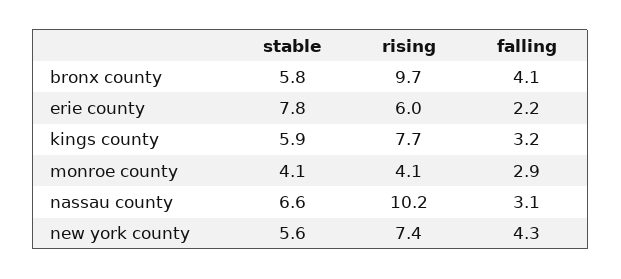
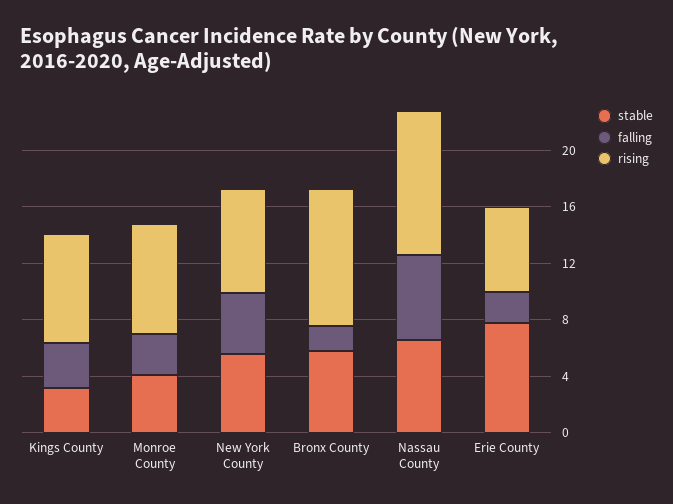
  {
    "stable": {
      "bronx county": 5.8,
      "erie county": 7.8,
-     "kings county": 5.9,
+     "kings county": 3,
      "monroe county": 4.1,
      "nassau county": 6.6,
      "new york county": 5.6
    },
    "rising": {
      "bronx county": 9.7,
      "erie county": 6,
      "kings county": 7.7,
-     "monroe county": 4.1,
+     "monroe county": 8,
      "nassau county": 10.2,
      "new york county": 7.4
    },
    "falling": {
-     "bronx county": 4.1,
+     "bronx county": 2,
      "erie county": 2.2,
      "kings county": 3.2,
      "monroe county": 2.9,
-     "nassau county": 3.1,
+     "nassau county": 6,
      "new york county": 4.3
    }
  }

